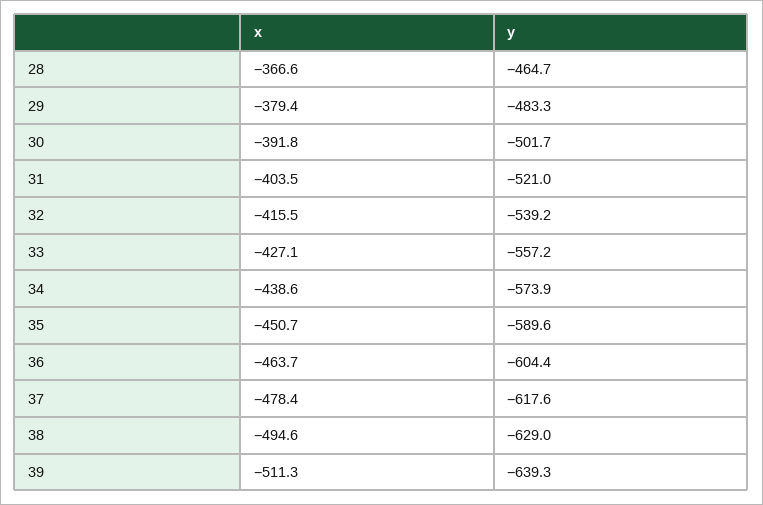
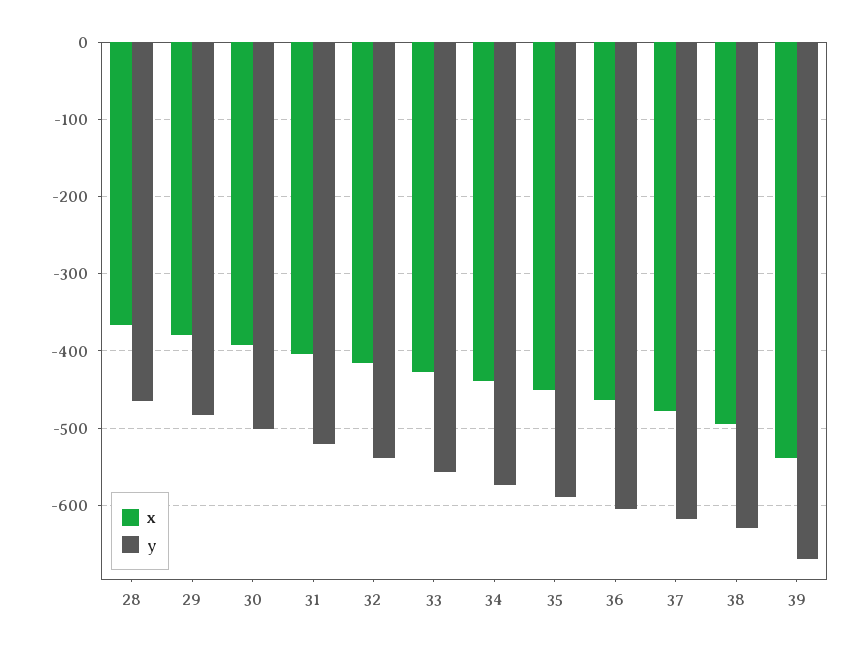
  {
    "x": {
      "28": -366.6,
      "29": -379.4,
      "30": -391.8,
      "31": -403.5,
      "32": -415.5,
      "33": -427.1,
      "34": -438.6,
      "35": -450.7,
      "36": -463.7,
      "37": -478.4,
      "38": -494.6,
-     "39": -511.3
+     "39": -540
    },
    "y": {
      "28": -464.7,
      "29": -483.3,
      "30": -501.7,
      "31": -521,
      "32": -539.2,
      "33": -557.2,
      "34": -573.9,
      "35": -589.6,
      "36": -604.4,
      "37": -617.6,
      "38": -629,
-     "39": -639.3
+     "39": -670
    }
  }

